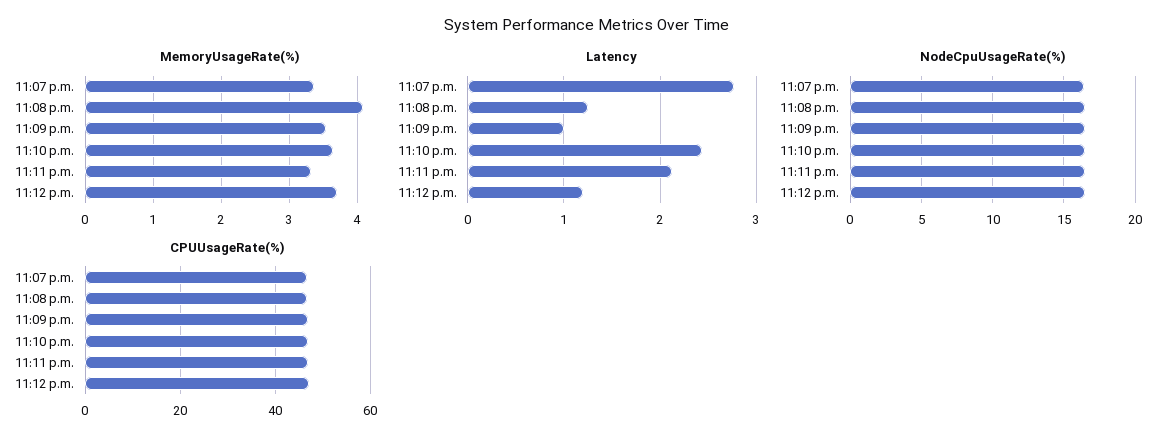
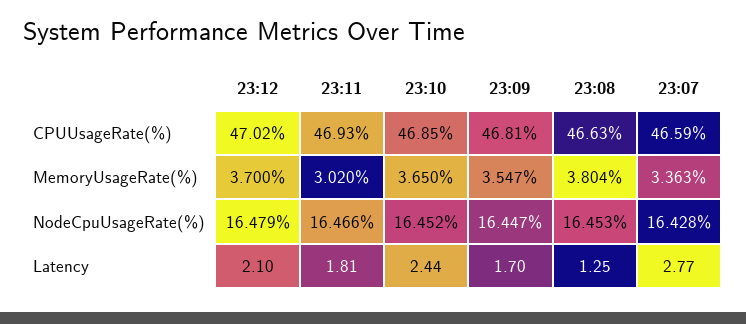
  {
    "MemoryUsageRate(%)": {
      "11:07 p.m.": 3.363,
-     "11:08 p.m.": 4.1,
+     "11:08 p.m.": 3.804,
      "11:09 p.m.": 3.547,
      "11:10 p.m.": 3.65,
-     "11:11 p.m.": 3.3,
+     "11:11 p.m.": 3.02,
      "11:12 p.m.": 3.7
    },
    "Latency": {
      "11:07 p.m.": 2.77,
      "11:08 p.m.": 1.25,
-     "11:09 p.m.": 1,
+     "11:09 p.m.": 1.7,
      "11:10 p.m.": 2.44,
-     "11:11 p.m.": 2.1,
+     "11:11 p.m.": 1.81,
-     "11:12 p.m.": 1.2
+     "11:12 p.m.": 2.1
    },
    "NodeCpuUsageRate(%)": {
      "11:07 p.m.": 16.428,
      "11:08 p.m.": 16.453,
      "11:09 p.m.": 16.447,
      "11:10 p.m.": 16.452,
      "11:11 p.m.": 16.466,
      "11:12 p.m.": 16.479
    },
    "CPUUsageRate(%)": {
      "11:07 p.m.": 46.59,
      "11:08 p.m.": 46.63,
      "11:09 p.m.": 46.81,
      "11:10 p.m.": 46.85,
      "11:11 p.m.": 46.93,
      "11:12 p.m.": 47.02
    }
  }

